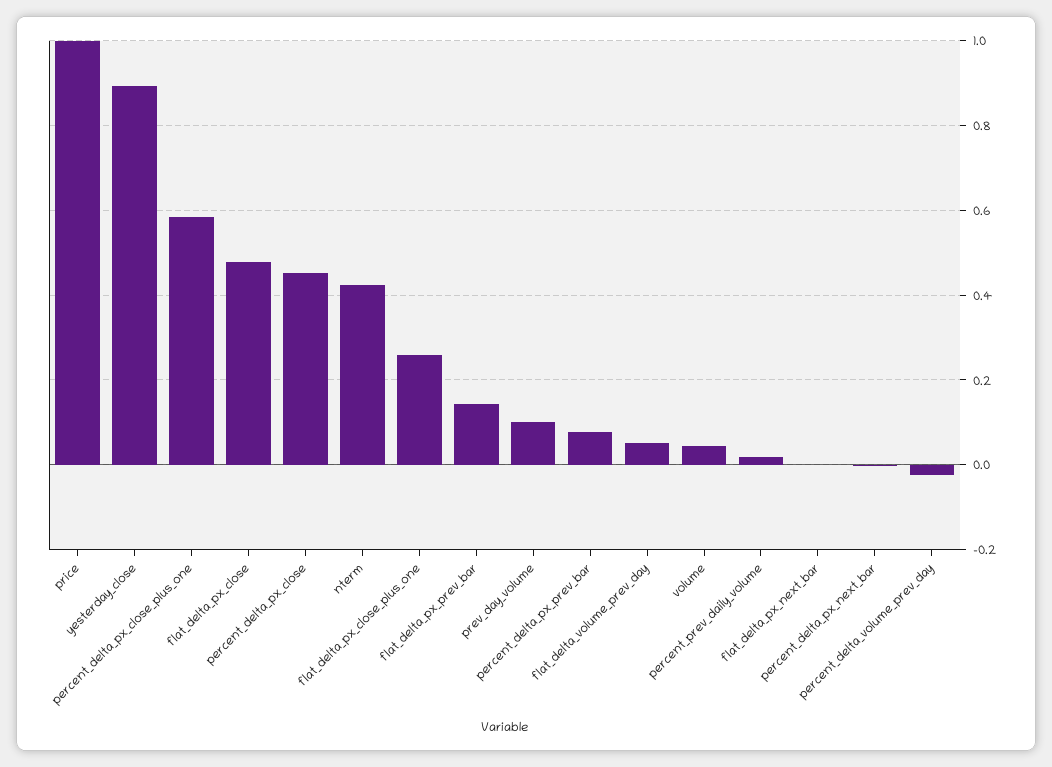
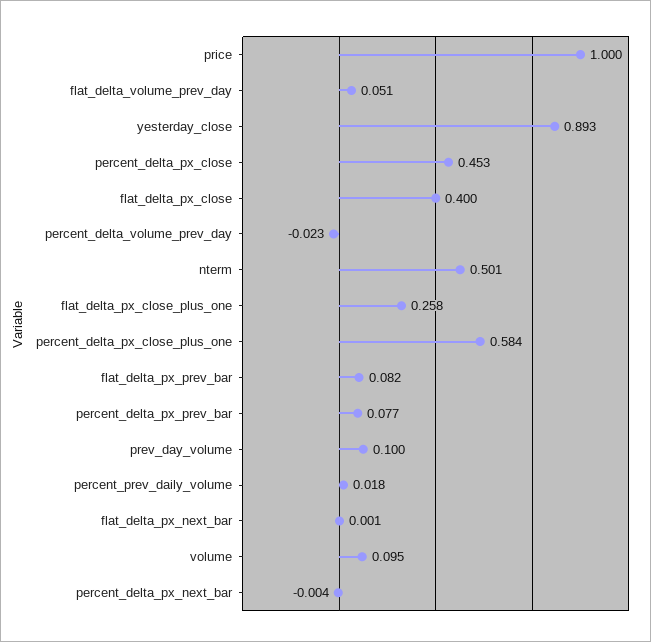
  {
    "price": 1,
    "yesterday_close": 0.893,
    "percent_delta_px_close_plus_one": 0.584,
-   "flat_delta_px_close": 0.48,
+   "flat_delta_px_close": 0.4,
    "percent_delta_px_close": 0.453,
-   "nterm": 0.42,
+   "nterm": 0.501,
    "flat_delta_px_close_plus_one": 0.258,
-   "flat_delta_px_prev_bar": 0.14,
+   "flat_delta_px_prev_bar": 0.082,
    "prev_day_volume": 0.1,
    "percent_delta_px_prev_bar": 0.077,
    "flat_delta_volume_prev_day": 0.051,
-   "volume": 0.04,
+   "volume": 0.095,
    "percent_prev_daily_volume": 0.018,
    "flat_delta_px_next_bar": 0.001,
    "percent_delta_px_next_bar": -0.004,
    "percent_delta_volume_prev_day": -0.023
  }

